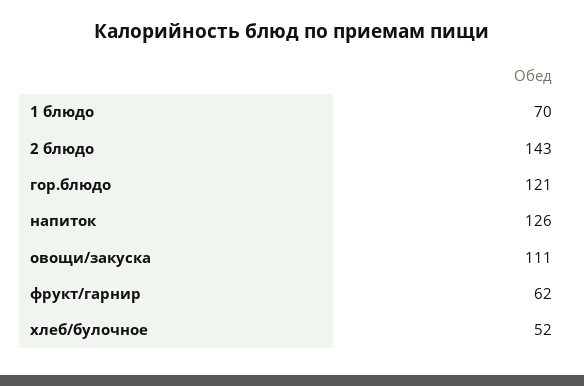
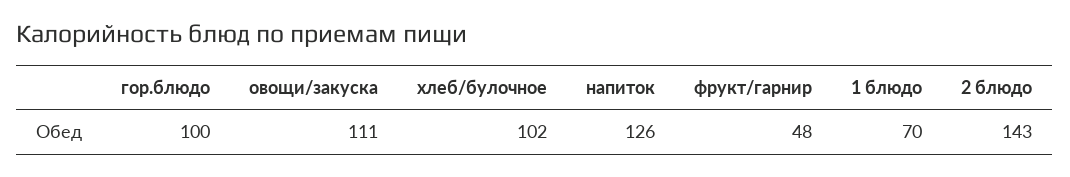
  {
    "1 блюдо": 70,
    "2 блюдо": 143,
-   "гор.блюдо": 121,
+   "гор.блюдо": 100,
    "напиток": 126,
    "овощи/закуска": 111,
-   "фрукт/гарнир": 62,
+   "фрукт/гарнир": 48,
-   "хлеб/булочное": 52
+   "хлеб/булочное": 102
  }

